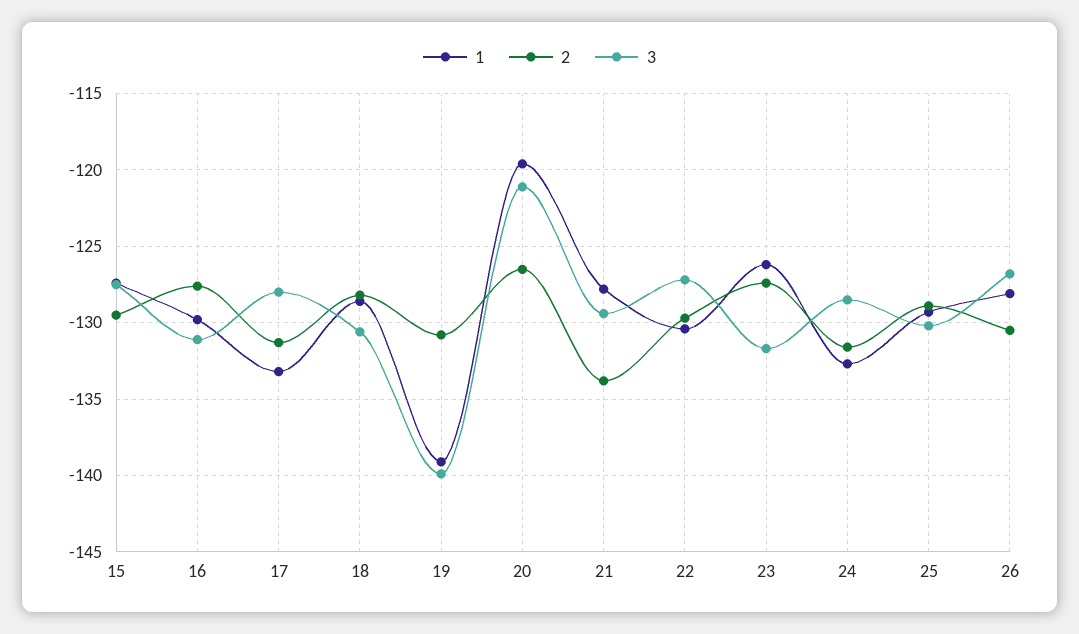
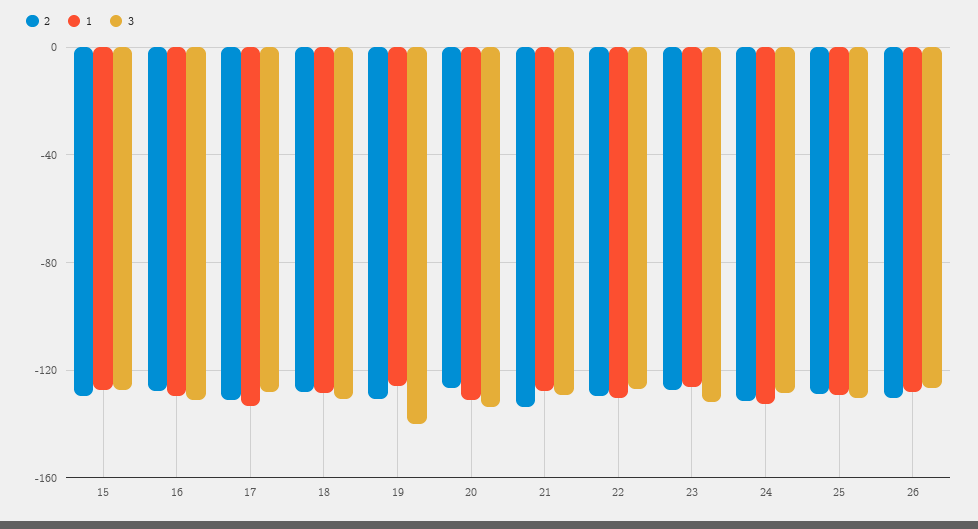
  {
    "1": {
      "15": -127.5,
      "16": -130,
      "17": -133,
      "18": -128.5,
-     "19": -139,
+     "19": -125,
-     "20": -119.5,
+     "20": -130,
      "21": -128,
      "22": -130.5,
      "23": -126,
      "24": -132.5,
      "25": -129.5,
      "26": -128
    },
    "2": {
      "15": -129.5,
      "16": -127.5,
      "17": -131.5,
      "18": -128,
      "19": -131,
      "20": -126.5,
      "21": -134,
      "22": -129.5,
      "23": -127.5,
      "24": -131.5,
      "25": -129,
      "26": -130.5
    },
    "3": {
      "15": -127.5,
      "16": -131,
      "17": -128,
      "18": -130.5,
      "19": -140,
-     "20": -121,
+     "20": -135,
      "21": -129.5,
      "22": -127,
      "23": -131.5,
      "24": -128.5,
      "25": -130,
      "26": -127
    }
  }

